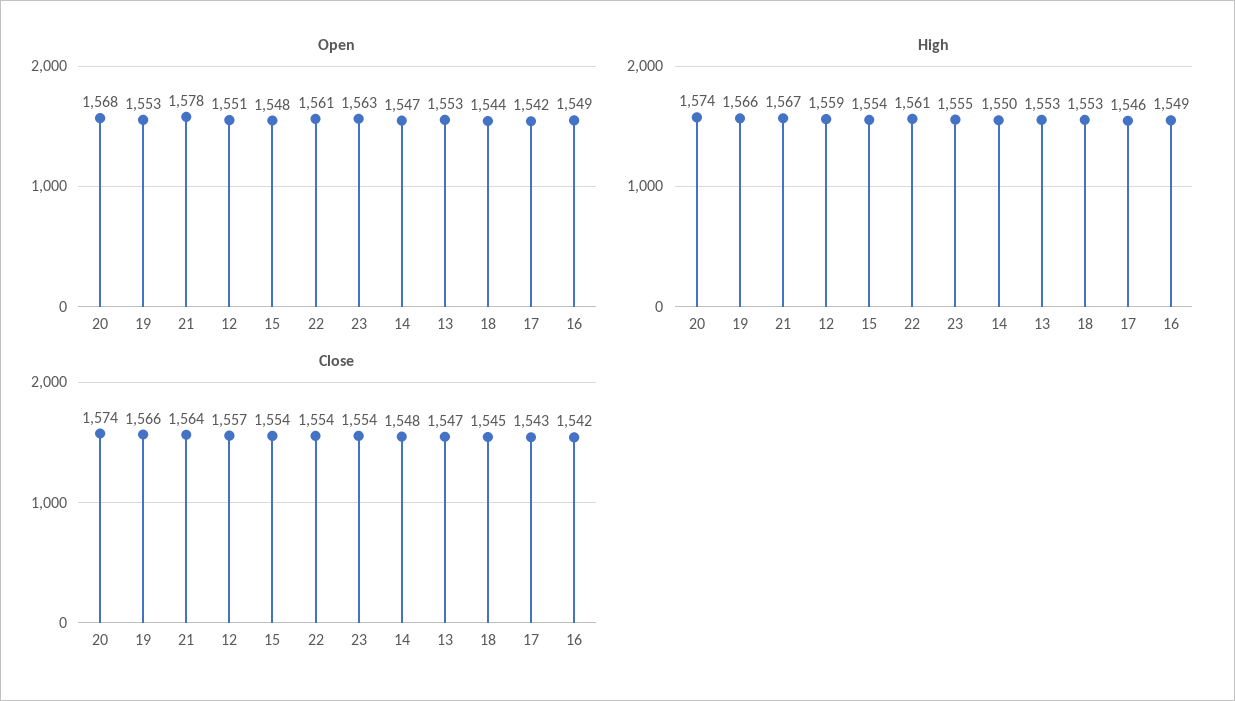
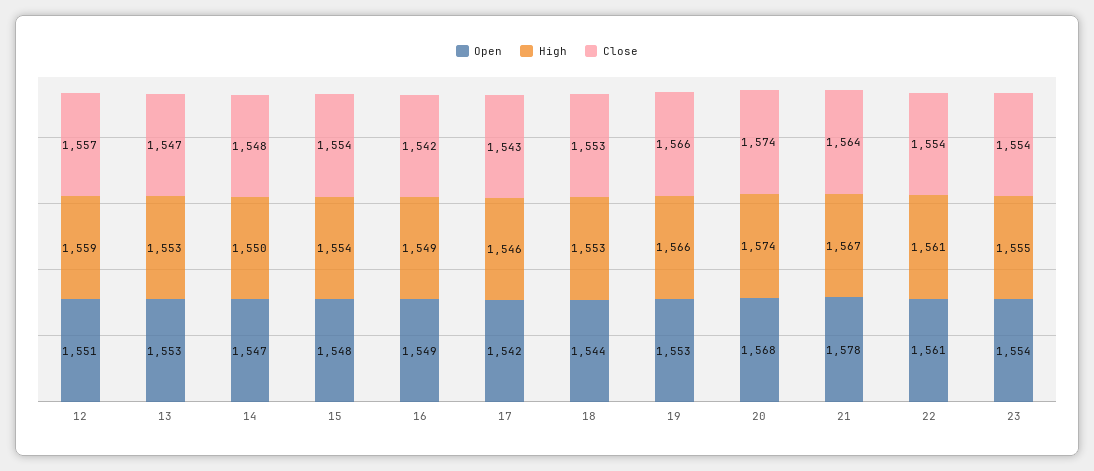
  {
    "Open": {
      "20": 1568,
      "19": 1553,
      "21": 1578,
      "12": 1551,
      "15": 1548,
      "22": 1561,
-     "23": 1563,
+     "23": 1554,
      "14": 1547,
      "13": 1553,
      "18": 1544,
      "17": 1542,
      "16": 1549
    },
    "High": {
      "20": 1574,
      "19": 1566,
      "21": 1567,
      "12": 1559,
      "15": 1554,
      "22": 1561,
      "23": 1555,
      "14": 1550,
      "13": 1553,
      "18": 1553,
      "17": 1546,
      "16": 1549
    },
    "Close": {
      "20": 1574,
      "19": 1566,
      "21": 1564,
      "12": 1557,
      "15": 1554,
      "22": 1554,
      "23": 1554,
      "14": 1548,
      "13": 1547,
-     "18": 1545,
+     "18": 1553,
      "17": 1543,
      "16": 1542
    }
  }

